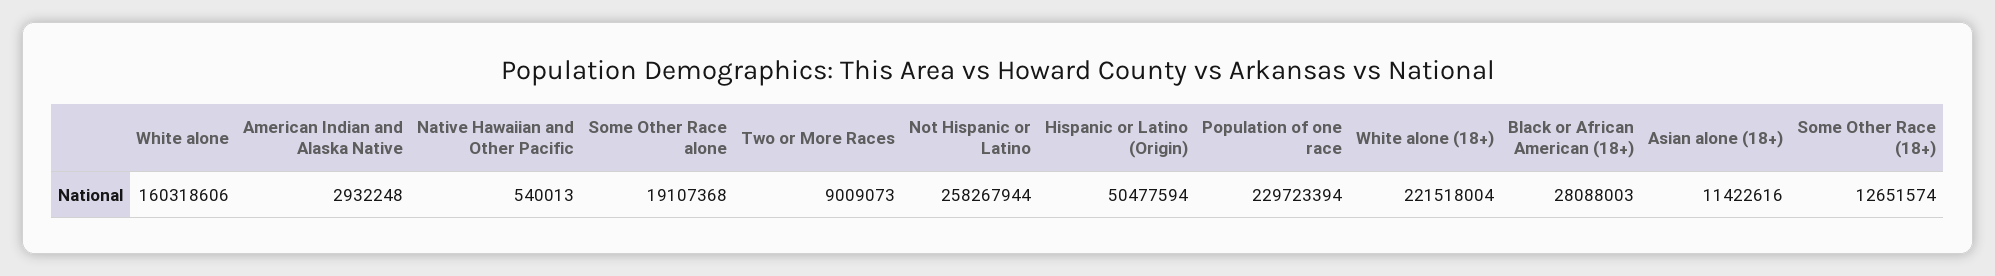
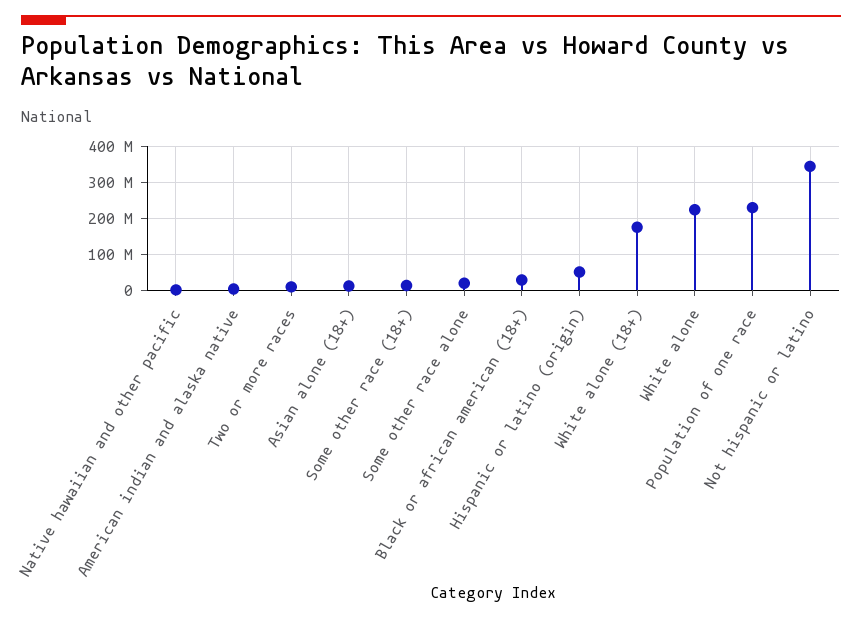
  {
-   "White alone": 160318606,
+   "White alone": 220000000,
    "American Indian and Alaska Native": 2932248,
    "Native Hawaiian and Other Pacific": 540013,
    "Some Other Race alone": 19107368,
    "Two or More Races": 9009073,
-   "Not Hispanic or Latino": 258267944,
+   "Not Hispanic or Latino": 340000000,
    "Hispanic or Latino (Origin)": 50477594,
    "Population of one race": 229723394,
-   "White alone (18+)": 221518004,
+   "White alone (18+)": 180000000,
    "Black or African American (18+)": 28088003,
    "Asian alone (18+)": 11422616,
    "Some Other Race (18+)": 12651574
  }

